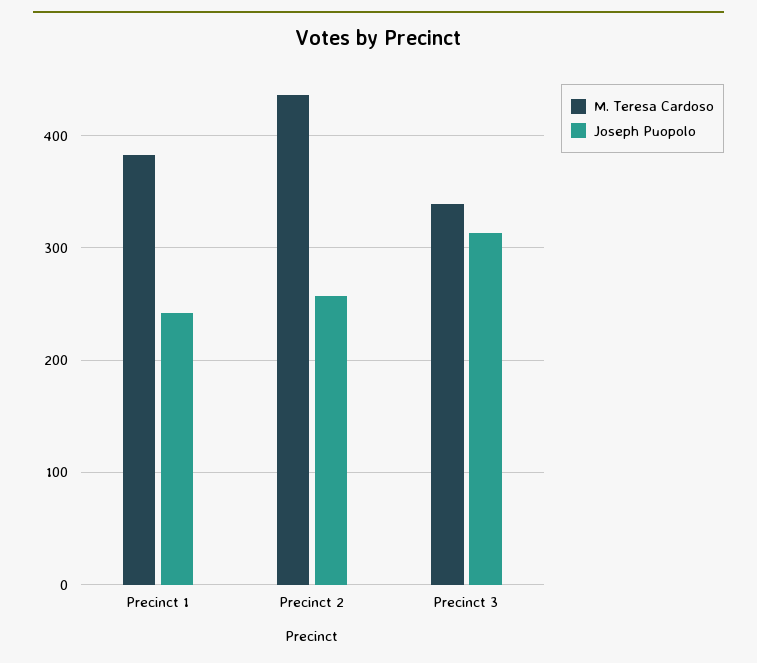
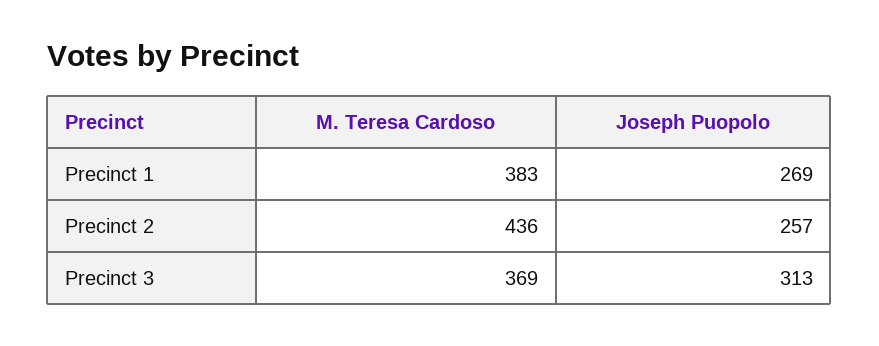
  {
    "M. Teresa Cardoso": {
      "Precinct 1": 383,
      "Precinct 2": 436,
-     "Precinct 3": 340
+     "Precinct 3": 369
    },
    "Joseph Puopolo": {
-     "Precinct 1": 240,
+     "Precinct 1": 269,
      "Precinct 2": 257,
      "Precinct 3": 313
    }
  }

